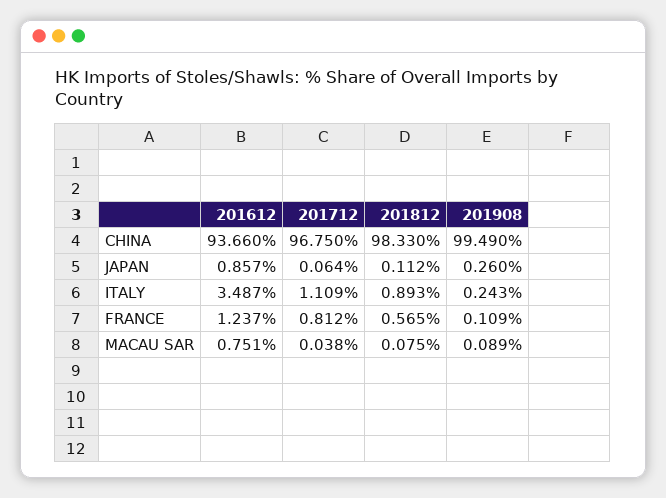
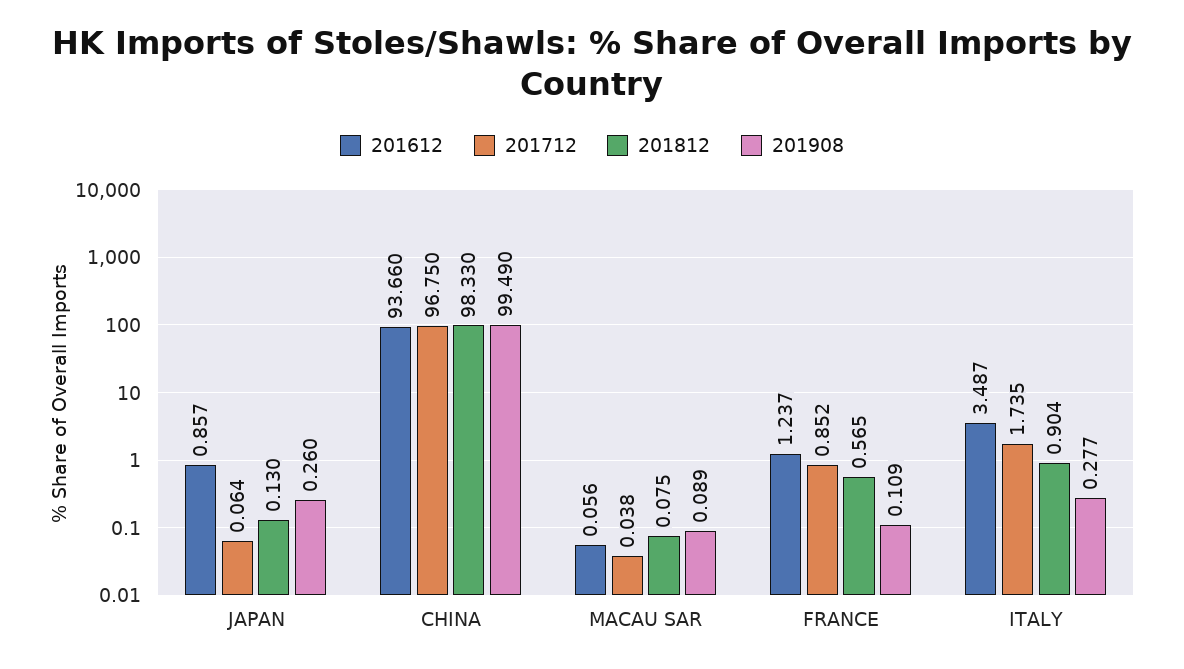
  {
    "201612": {
      "CHINA": 93.66,
      "JAPAN": 0.857,
      "ITALY": 3.487,
      "FRANCE": 1.237,
-     "MACAU SAR": 0.751
+     "MACAU SAR": 0.056
    },
    "201712": {
      "CHINA": 96.75,
      "JAPAN": 0.064,
-     "ITALY": 1.109,
+     "ITALY": 1.735,
-     "FRANCE": 0.812,
+     "FRANCE": 0.852,
      "MACAU SAR": 0.038
    },
    "201812": {
      "CHINA": 98.33,
-     "JAPAN": 0.112,
+     "JAPAN": 0.13,
-     "ITALY": 0.893,
+     "ITALY": 0.904,
      "FRANCE": 0.565,
      "MACAU SAR": 0.075
    },
    "201908": {
      "CHINA": 99.49,
      "JAPAN": 0.26,
-     "ITALY": 0.243,
+     "ITALY": 0.277,
      "FRANCE": 0.109,
      "MACAU SAR": 0.089
    }
  }

